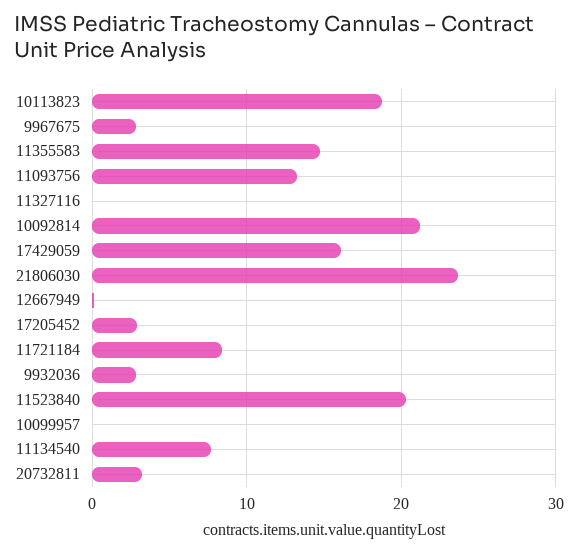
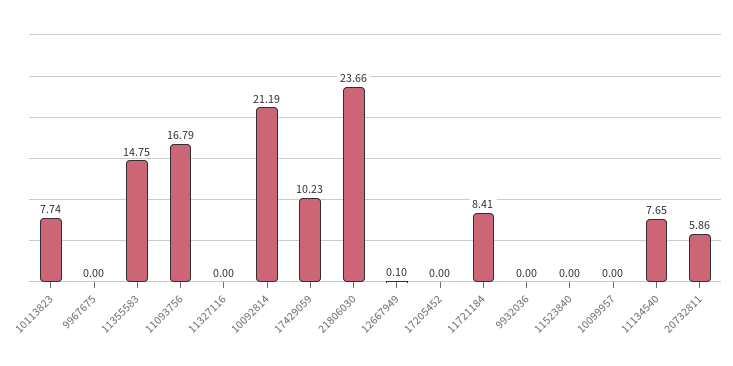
  {
-   "10113823": 19,
+   "10113823": 7.74,
-   "9967675": 3,
+   "9967675": 0,
    "11355583": 14.75,
-   "11093756": 13,
+   "11093756": 16.79,
    "11327116": 0,
    "10092814": 21.19,
-   "17429059": 16,
+   "17429059": 10.23,
    "21806030": 23.66,
    "12667949": 0.1,
-   "17205452": 3,
+   "17205452": 0,
    "11721184": 8.41,
-   "9932036": 3,
+   "9932036": 0,
-   "11523840": 20,
+   "11523840": 0,
    "10099957": 0,
    "11134540": 7.65,
-   "20732811": 3
+   "20732811": 5.86
  }

